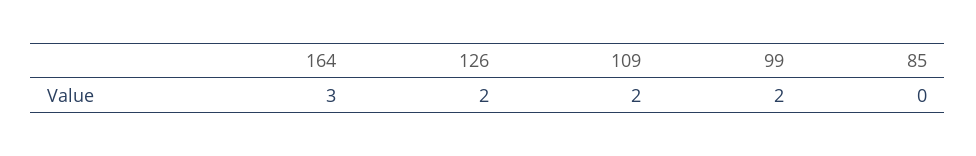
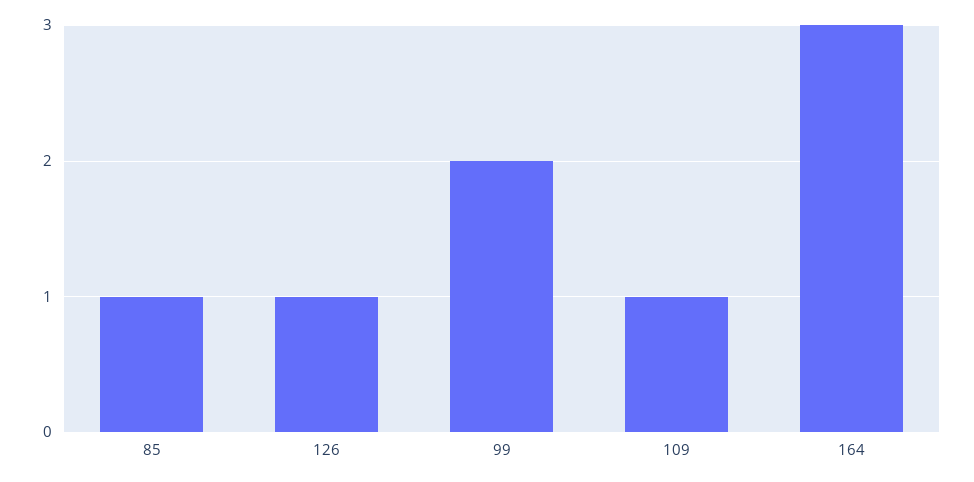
  {
    "164": 3,
-   "126": 2,
+   "126": 1,
-   "109": 2,
+   "109": 1,
    "99": 2,
-   "85": 0
+   "85": 1
  }

